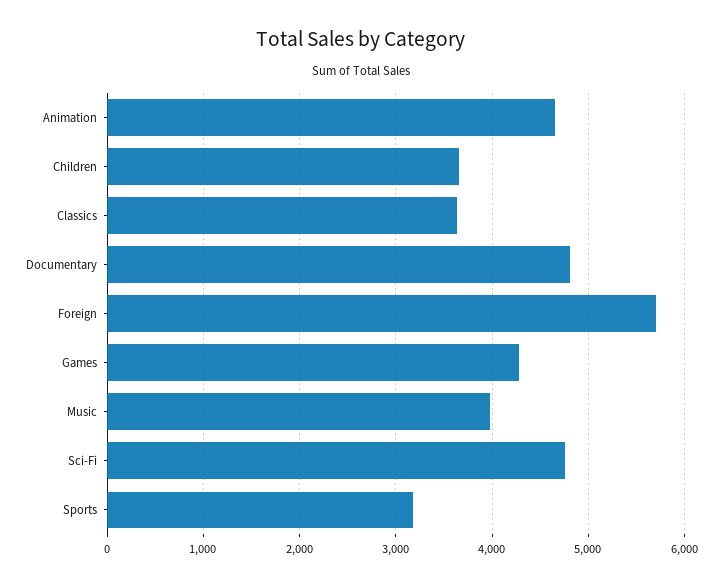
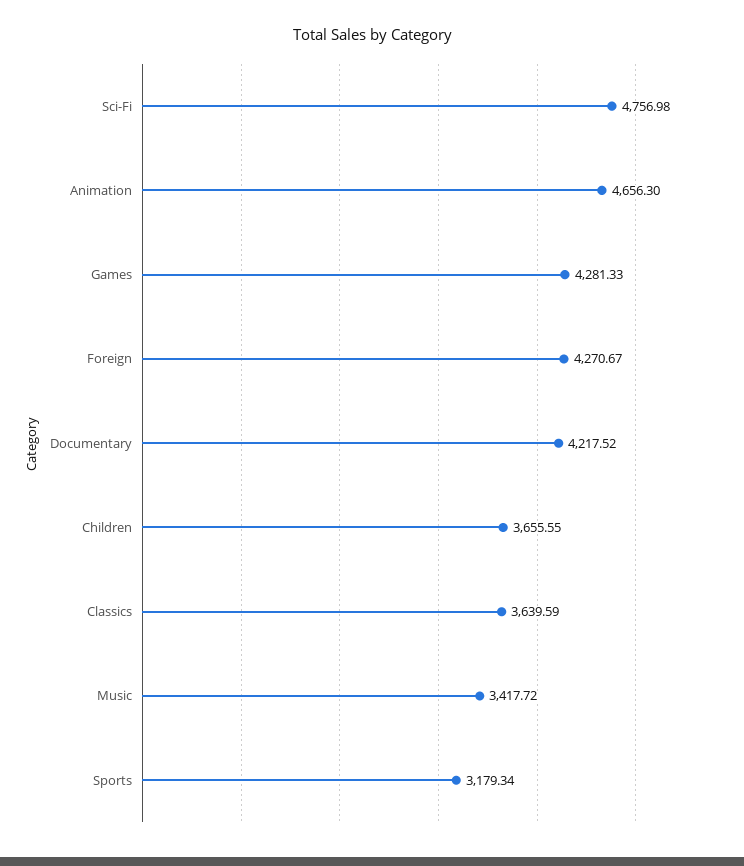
  {
    "Animation": 4656.3,
    "Children": 3655.55,
    "Classics": 3639.59,
-   "Documentary": 4800,
+   "Documentary": 4217.52,
-   "Foreign": 5700,
+   "Foreign": 4270.67,
    "Games": 4281.33,
-   "Music": 4000,
+   "Music": 3417.72,
    "Sci-Fi": 4756.98,
    "Sports": 3179.34
  }

